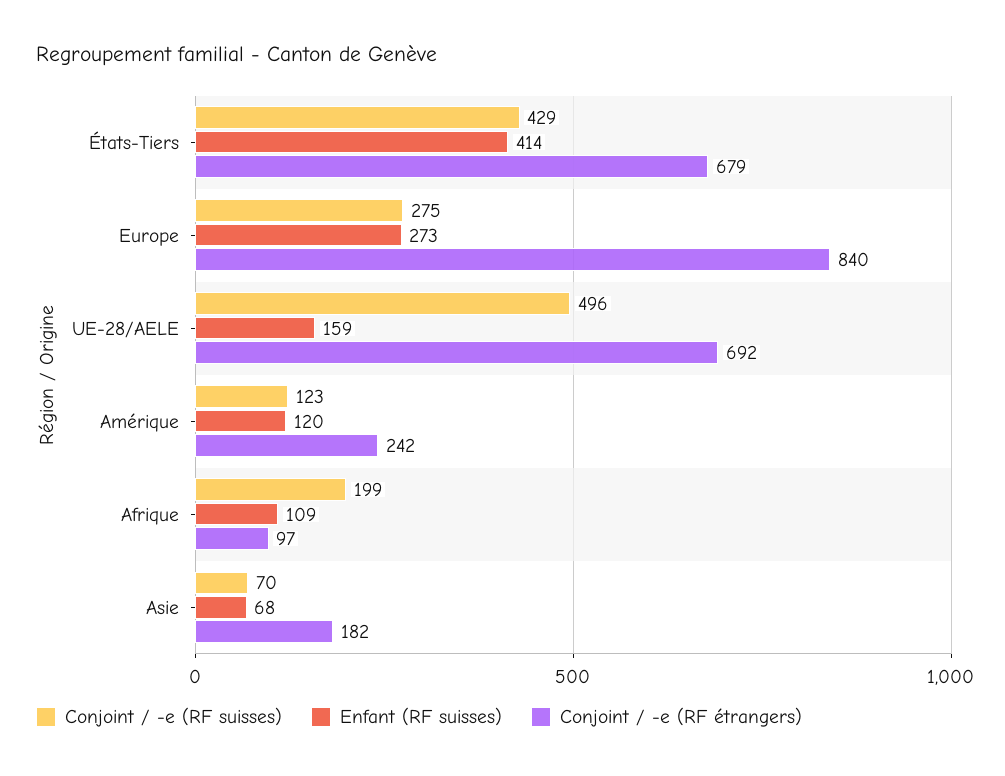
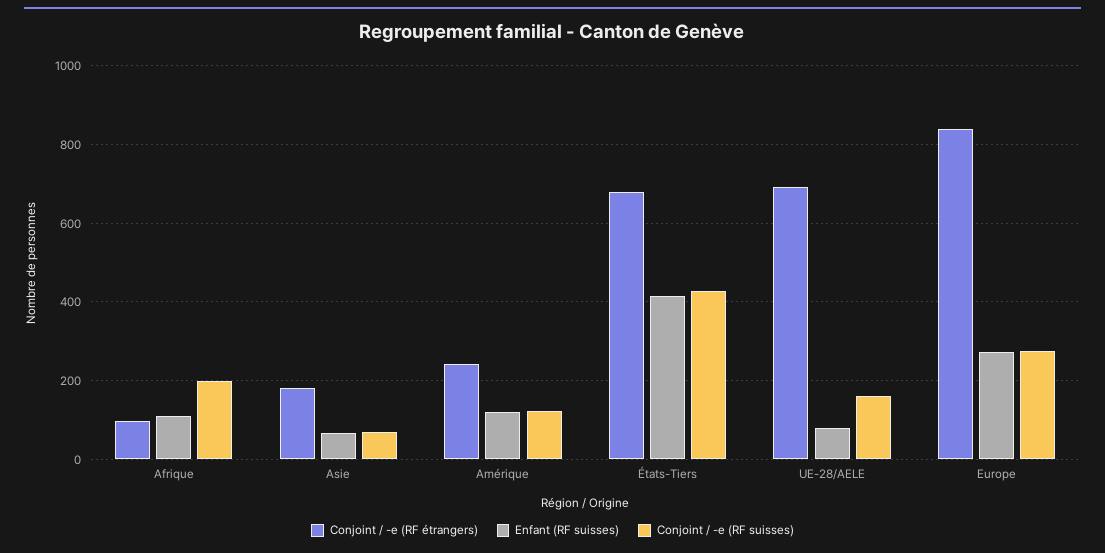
  {
    "Conjoint / -e (RF suisses)": {
      "États-Tiers": 429,
      "Europe": 275,
-     "UE-28/AELE": 496,
+     "UE-28/AELE": 160,
      "Amérique": 123,
      "Afrique": 199,
      "Asie": 70
    },
    "Enfant (RF suisses)": {
      "États-Tiers": 414,
      "Europe": 273,
-     "UE-28/AELE": 159,
+     "UE-28/AELE": 80,
      "Amérique": 120,
      "Afrique": 109,
      "Asie": 68
    },
    "Conjoint / -e (RF étrangers)": {
      "États-Tiers": 679,
      "Europe": 840,
      "UE-28/AELE": 692,
      "Amérique": 242,
      "Afrique": 97,
      "Asie": 182
    }
  }

